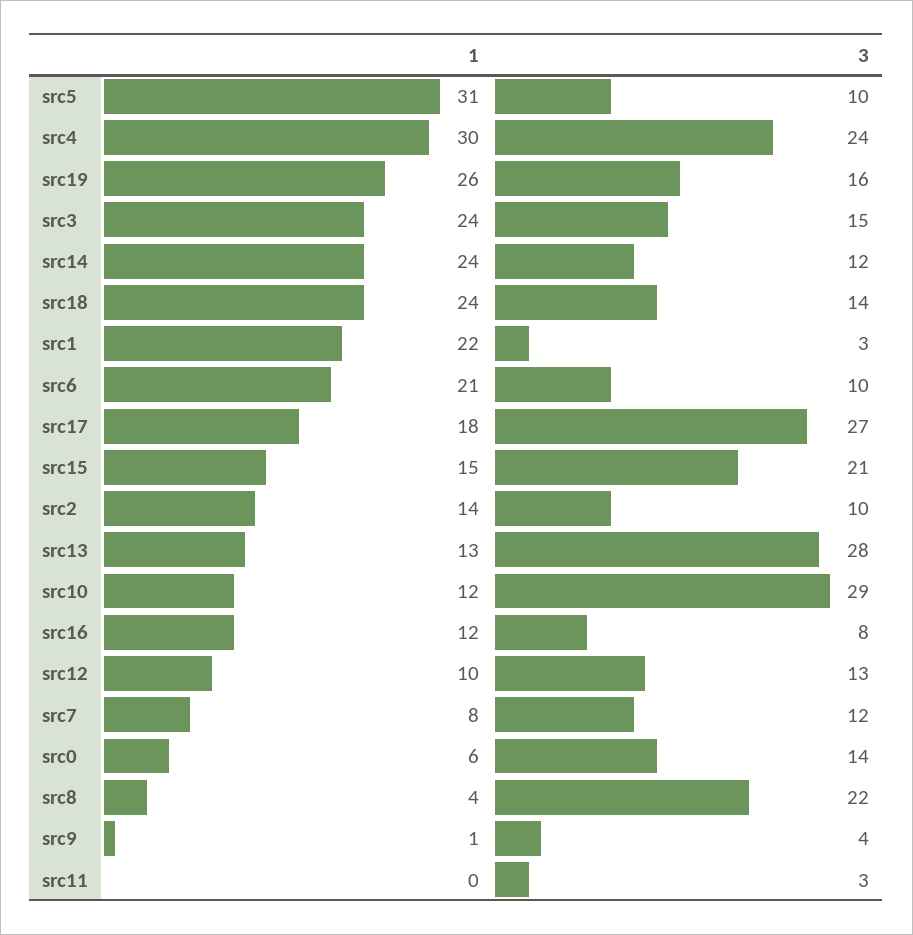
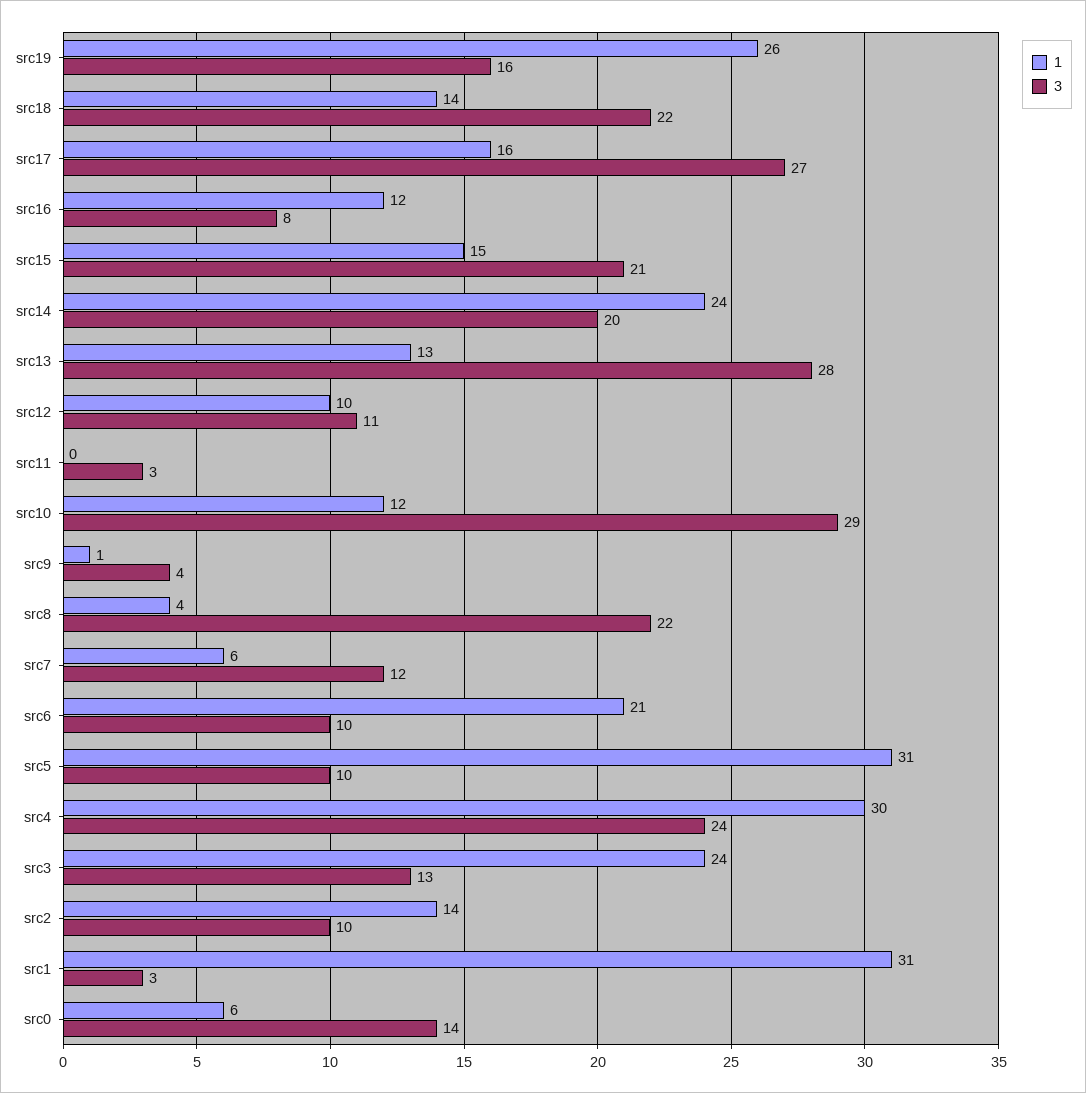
  {
    "1": {
      "src5": 31,
      "src4": 30,
      "src19": 26,
      "src3": 24,
      "src14": 24,
-     "src18": 24,
+     "src18": 14,
-     "src1": 22,
+     "src1": 31,
      "src6": 21,
-     "src17": 18,
+     "src17": 16,
      "src15": 15,
      "src2": 14,
      "src13": 13,
      "src10": 12,
      "src16": 12,
      "src12": 10,
-     "src7": 8,
+     "src7": 6,
      "src0": 6,
      "src8": 4,
      "src9": 1,
      "src11": 0
    },
    "3": {
      "src5": 10,
      "src4": 24,
      "src19": 16,
-     "src3": 15,
+     "src3": 13,
-     "src14": 12,
+     "src14": 20,
-     "src18": 14,
+     "src18": 22,
      "src1": 3,
      "src6": 10,
      "src17": 27,
      "src15": 21,
      "src2": 10,
      "src13": 28,
      "src10": 29,
      "src16": 8,
-     "src12": 13,
+     "src12": 11,
      "src7": 12,
      "src0": 14,
      "src8": 22,
      "src9": 4,
      "src11": 3
    }
  }

